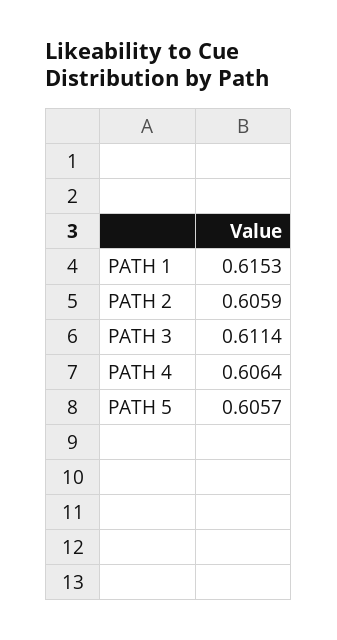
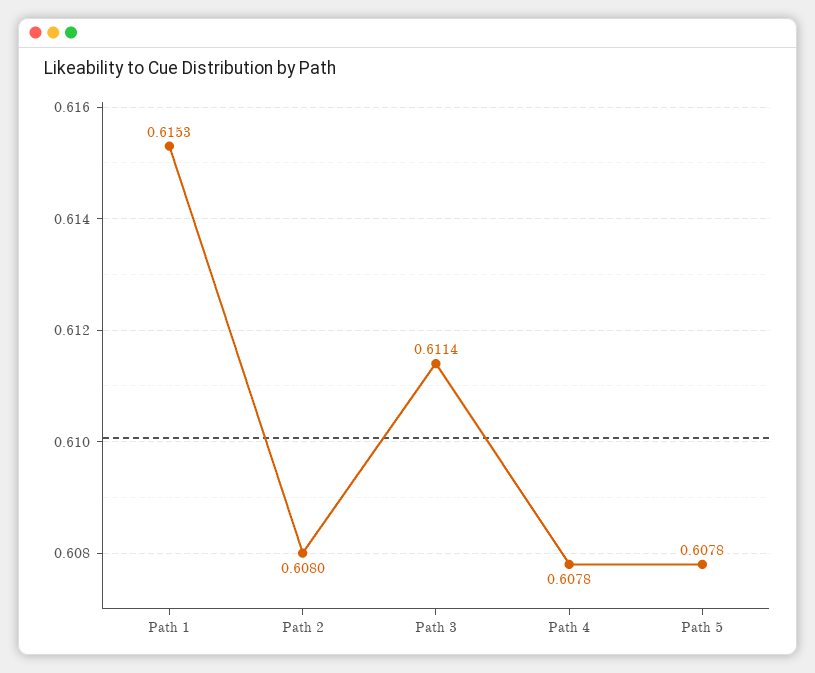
  {
    "PATH 1": 0.6153,
-   "PATH 2": 0.6059,
+   "PATH 2": 0.608,
    "PATH 3": 0.6114,
-   "PATH 4": 0.6064,
+   "PATH 4": 0.6078,
-   "PATH 5": 0.6057
+   "PATH 5": 0.6078
  }

